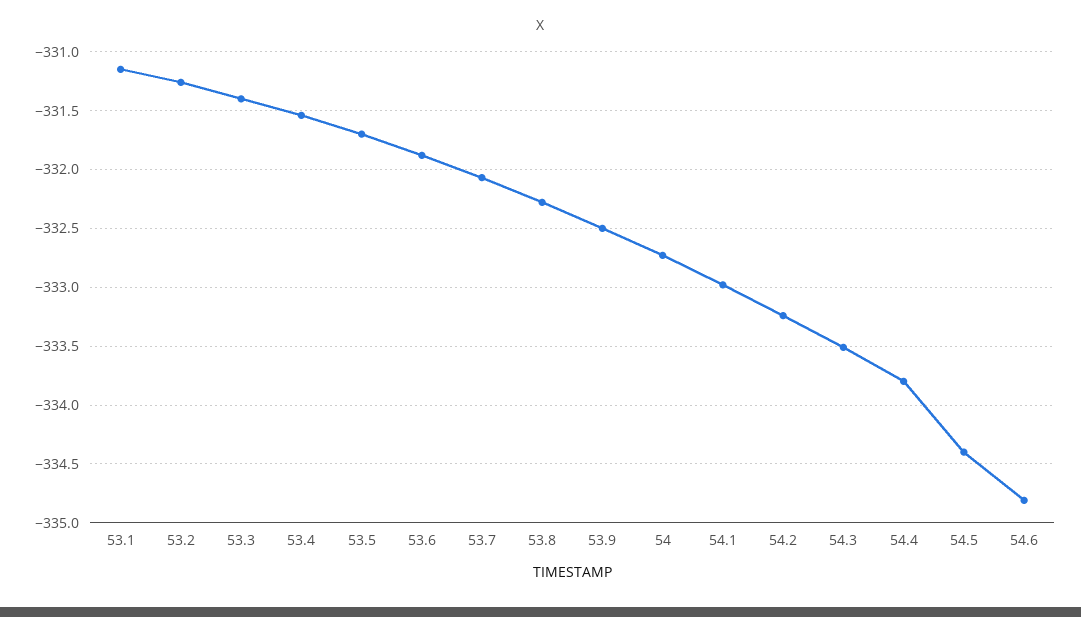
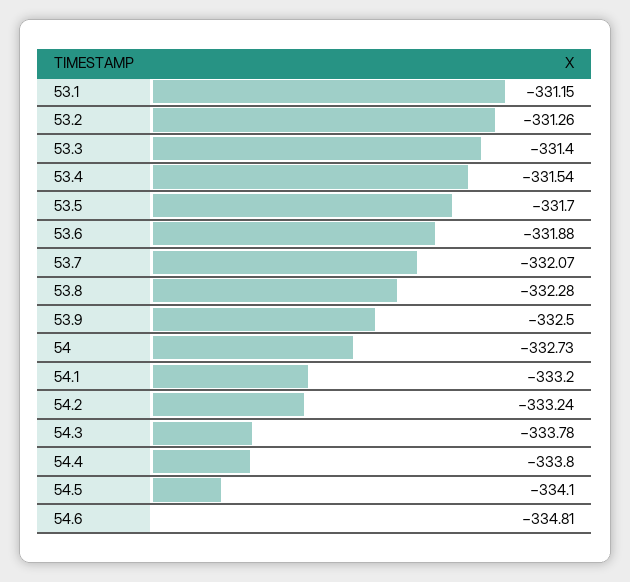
  {
    "53.1": -331.15,
    "53.2": -331.26,
    "53.3": -331.4,
    "53.4": -331.54,
    "53.5": -331.7,
    "53.6": -331.88,
    "53.7": -332.07,
    "53.8": -332.28,
    "53.9": -332.5,
    "54": -332.73,
-   "54.1": -333,
+   "54.1": -333.2,
    "54.2": -333.24,
-   "54.3": -333.5,
+   "54.3": -333.78,
    "54.4": -333.8,
-   "54.5": -334.4,
+   "54.5": -334.1,
    "54.6": -334.81
  }

